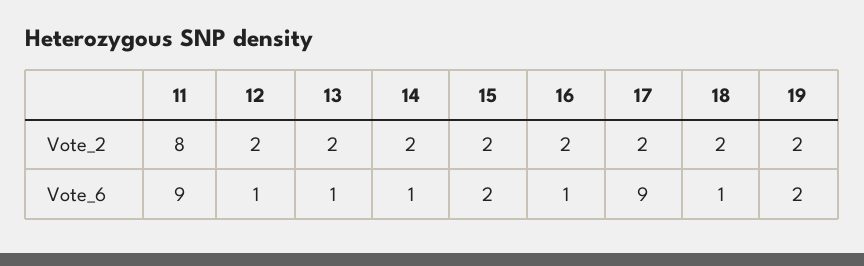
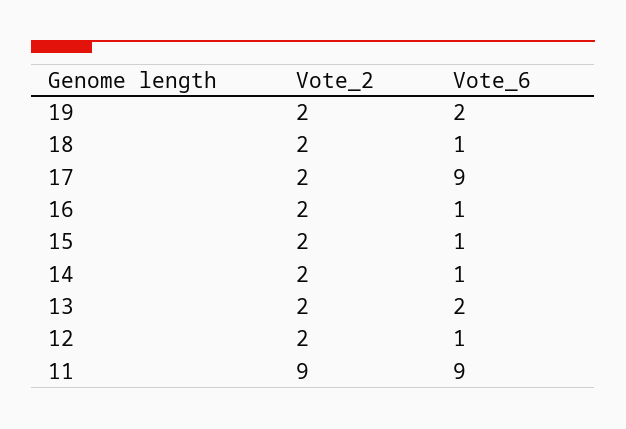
  {
    "11": {
-     "Vote_2": 8,
+     "Vote_2": 9,
      "Vote_6": 9
    },
    "12": {
      "Vote_2": 2,
      "Vote_6": 1
    },
    "13": {
      "Vote_2": 2,
-     "Vote_6": 1
+     "Vote_6": 2
    },
    "14": {
      "Vote_2": 2,
      "Vote_6": 1
    },
    "15": {
      "Vote_2": 2,
-     "Vote_6": 2
+     "Vote_6": 1
    },
    "16": {
      "Vote_2": 2,
      "Vote_6": 1
    },
    "17": {
      "Vote_2": 2,
      "Vote_6": 9
    },
    "18": {
      "Vote_2": 2,
      "Vote_6": 1
    },
    "19": {
      "Vote_2": 2,
      "Vote_6": 2
    }
  }

